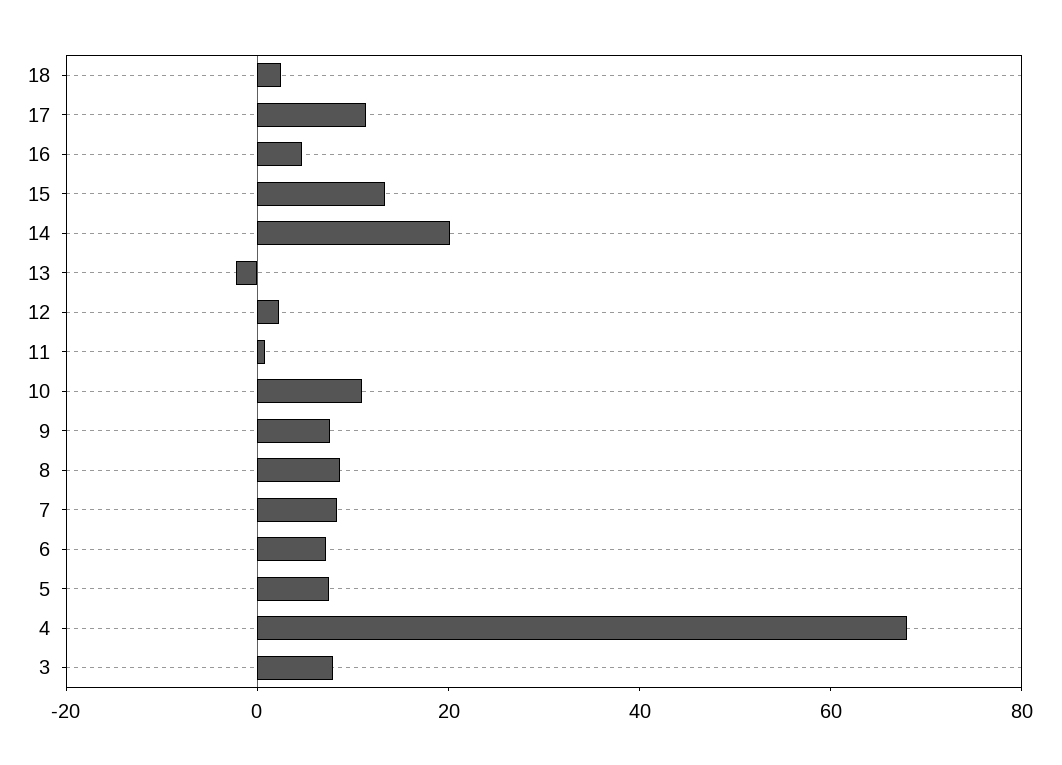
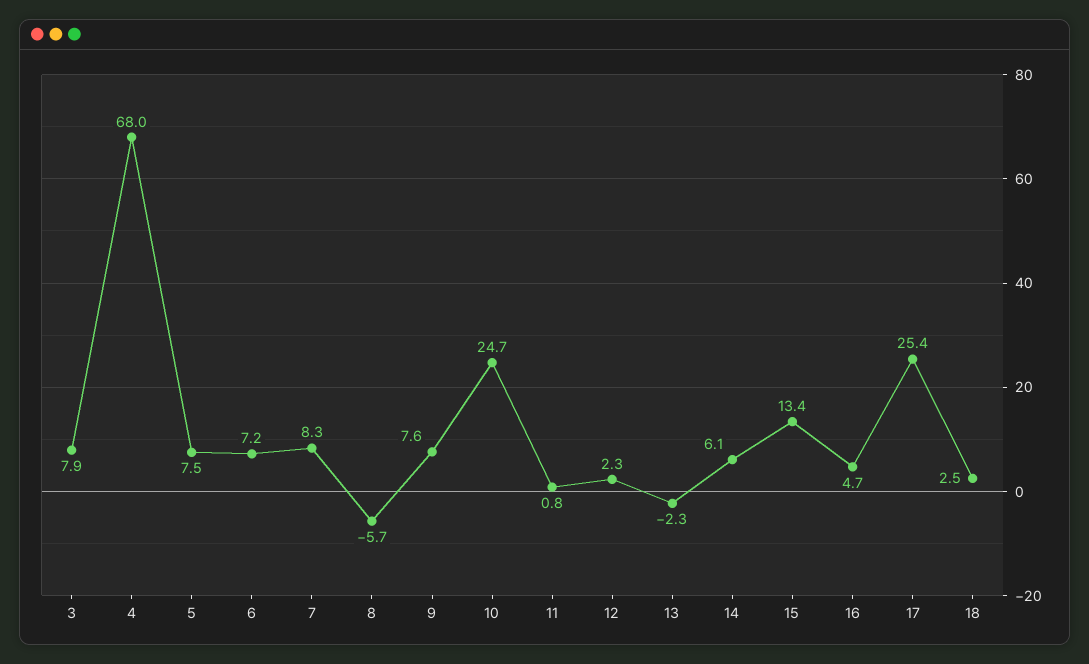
  {
    "18": 2.5,
-   "17": 10,
+   "17": 25.4,
    "16": 4.7,
    "15": 13.4,
-   "14": 20,
+   "14": 6.1,
    "13": -2.3,
    "12": 2.3,
    "11": 0.8,
-   "10": 10,
+   "10": 24.7,
    "9": 7.6,
-   "8": 10,
+   "8": -5.7,
    "7": 8.3,
    "6": 7.2,
    "5": 7.5,
    "4": 68,
    "3": 7.9
  }

